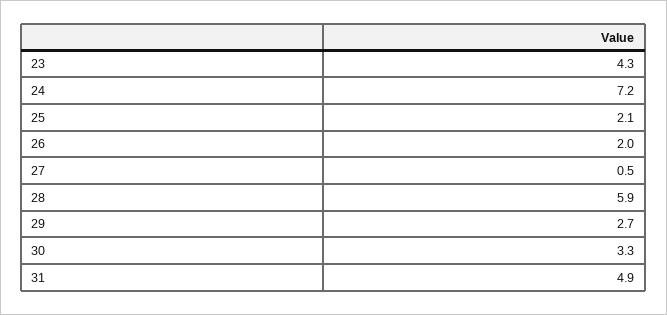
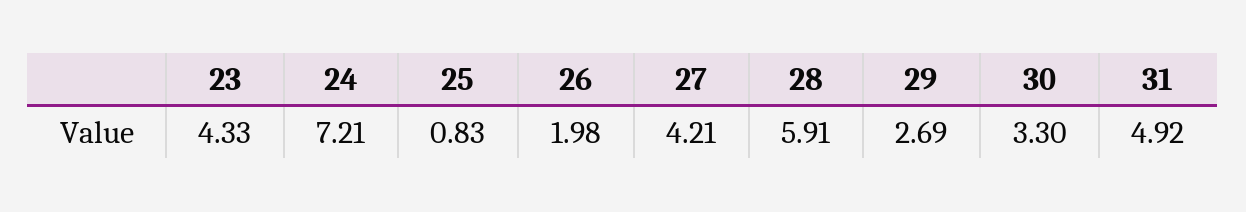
  {
    "23": 4.33,
    "24": 7.21,
-   "25": 2.1,
+   "25": 0.83,
    "26": 1.98,
-   "27": 0.5,
+   "27": 4.21,
    "28": 5.91,
    "29": 2.69,
    "30": 3.3,
    "31": 4.92
  }

